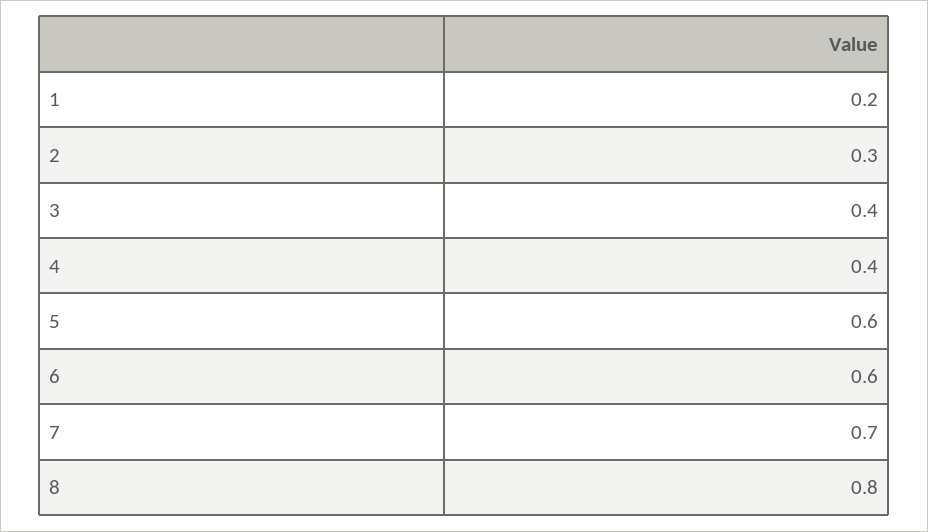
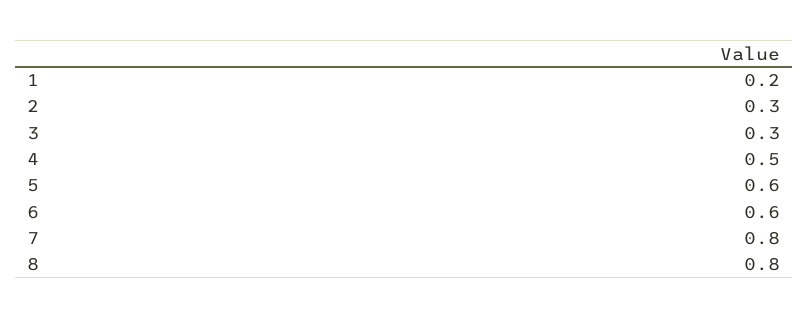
  {
    "1": 0.2,
    "2": 0.3,
-   "3": 0.4,
+   "3": 0.3,
-   "4": 0.4,
+   "4": 0.5,
    "5": 0.6,
    "6": 0.6,
-   "7": 0.7,
+   "7": 0.8,
    "8": 0.8
  }

